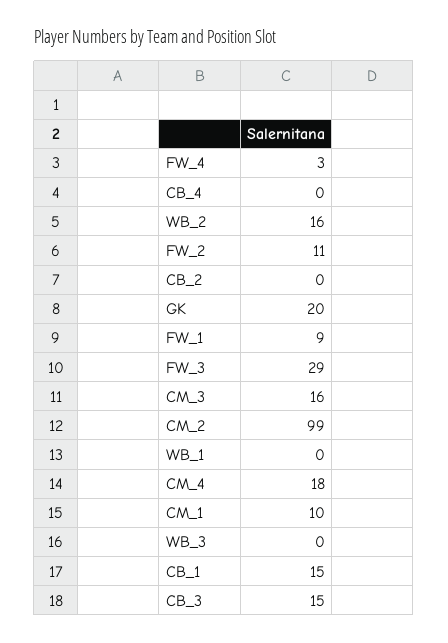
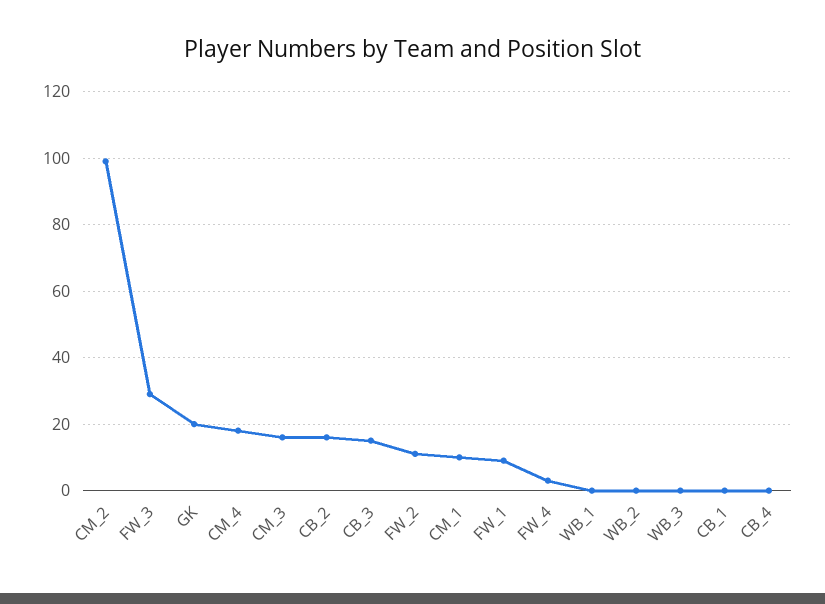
  {
    "FW_4": 3,
    "CB_4": 0,
-   "WB_2": 16,
+   "WB_2": 0,
    "FW_2": 11,
-   "CB_2": 0,
+   "CB_2": 15,
    "GK": 20,
    "FW_1": 9,
    "FW_3": 29,
    "CM_3": 16,
    "CM_2": 99,
    "WB_1": 0,
    "CM_4": 18,
    "CM_1": 10,
    "WB_3": 0,
-   "CB_1": 15,
+   "CB_1": 0,
    "CB_3": 15
  }

